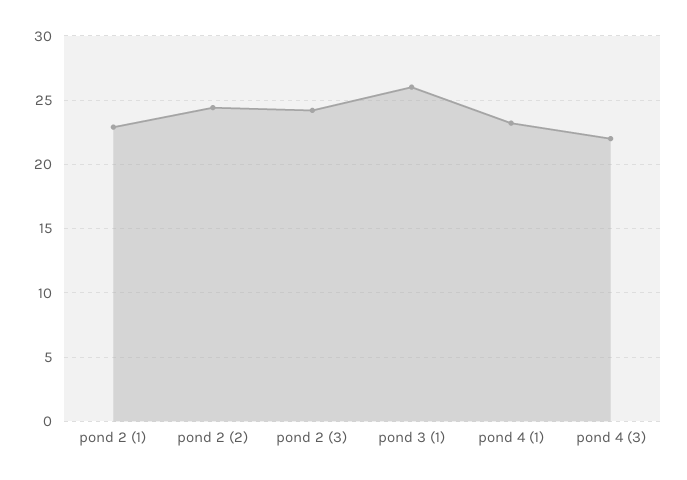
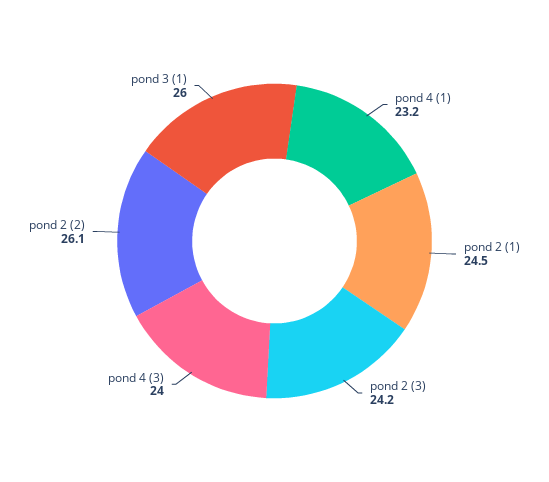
  {
-   "pond 2 (1)": 23,
+   "pond 2 (1)": 24.5,
-   "pond 2 (2)": 24.5,
+   "pond 2 (2)": 26.1,
    "pond 2 (3)": 24.2,
    "pond 3 (1)": 26,
    "pond 4 (1)": 23.2,
-   "pond 4 (3)": 22
+   "pond 4 (3)": 24
  }

